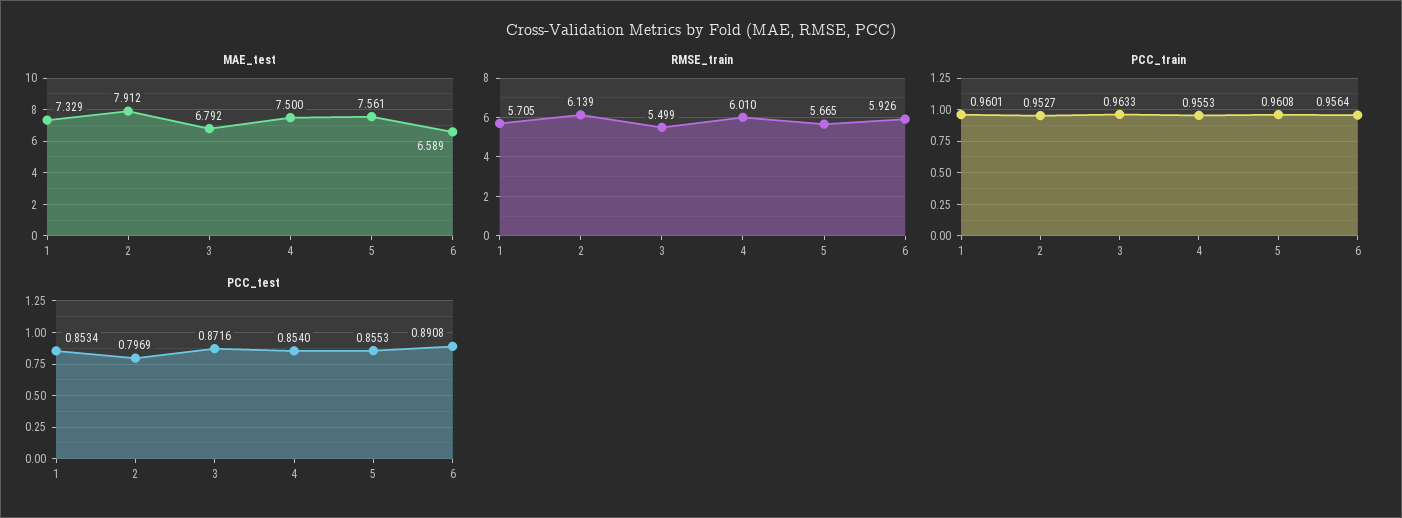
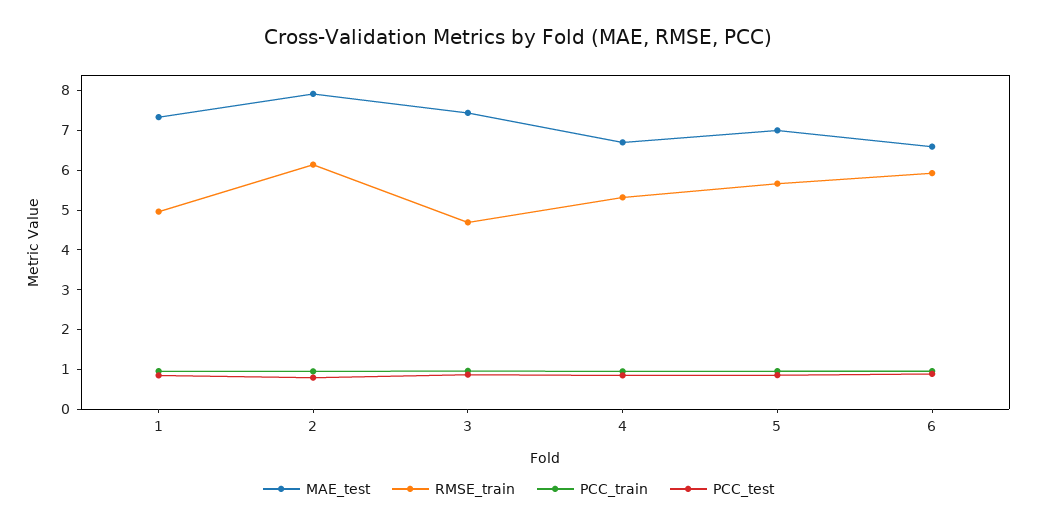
  {
    "MAE_test": {
      "1": 7.329,
      "2": 7.912,
-     "3": 6.792,
+     "3": 7.5,
-     "4": 7.5,
+     "4": 6.75,
-     "5": 7.561,
+     "5": 7,
      "6": 6.589
    },
    "RMSE_train": {
-     "1": 5.705,
+     "1": 5,
      "2": 6.139,
-     "3": 5.499,
+     "3": 4.75,
-     "4": 6.01,
+     "4": 5.25,
      "5": 5.665,
      "6": 5.926
    },
    "PCC_train": {
      "1": 0.9601,
      "2": 0.9527,
      "3": 0.9633,
      "4": 0.9553,
      "5": 0.9608,
      "6": 0.9564
    },
    "PCC_test": {
      "1": 0.8534,
      "2": 0.7969,
      "3": 0.8716,
      "4": 0.854,
      "5": 0.8553,
      "6": 0.8908
    }
  }

